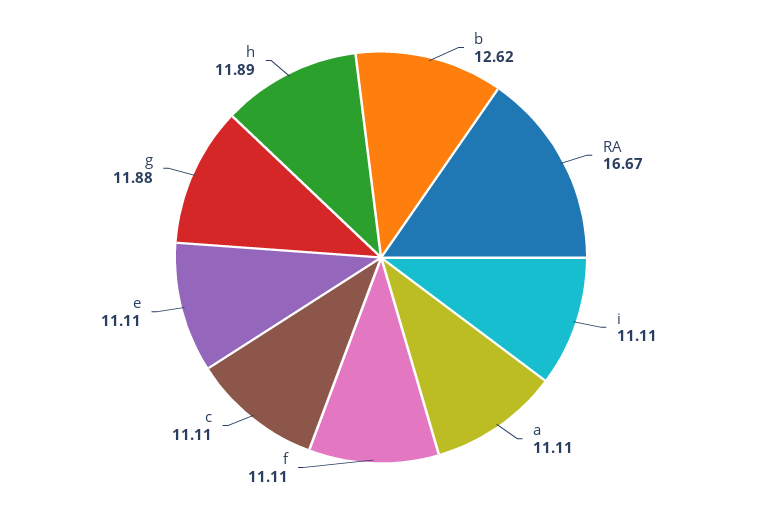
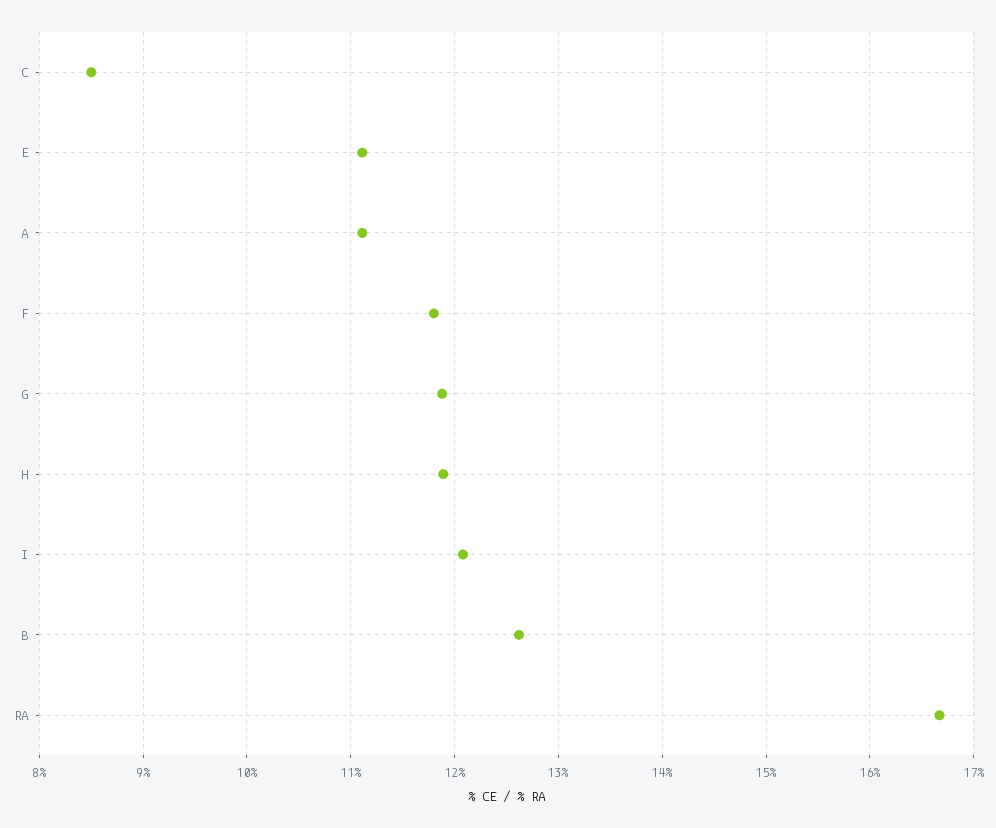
  {
    "b": 12.62,
    "RA": 16.67,
-   "i": 11.11,
+   "i": 12.1,
    "a": 11.11,
-   "f": 11.11,
+   "f": 11.8,
-   "c": 11.11,
+   "c": 8.5,
    "e": 11.11,
    "g": 11.88,
    "h": 11.89
  }

